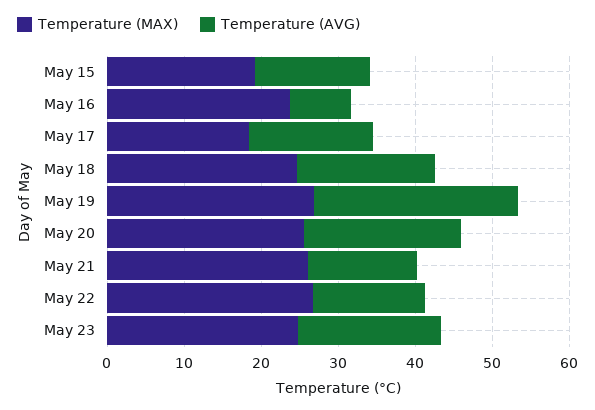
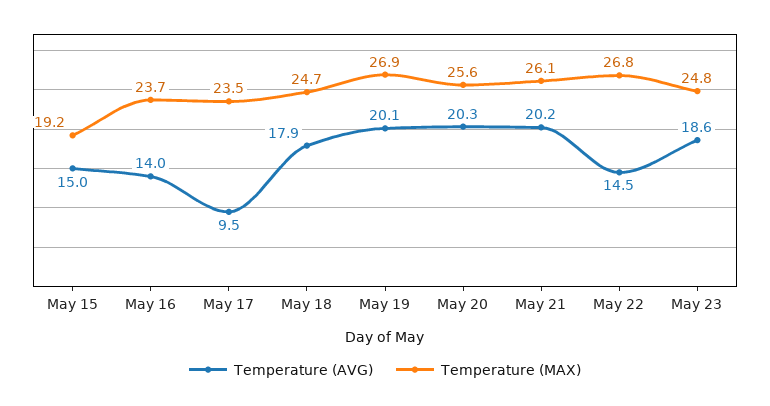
  {
    "Temperature (MAX)": {
      "May 15": 19.2,
      "May 16": 23.7,
-     "May 17": 18,
+     "May 17": 23.5,
      "May 18": 24.7,
      "May 19": 26.9,
      "May 20": 25.6,
      "May 21": 26.1,
      "May 22": 26.8,
      "May 23": 24.8
    },
    "Temperature (AVG)": {
      "May 15": 15,
-     "May 16": 8,
+     "May 16": 14,
-     "May 17": 16,
+     "May 17": 9.5,
      "May 18": 17.9,
-     "May 19": 26,
+     "May 19": 20.1,
      "May 20": 20.3,
-     "May 21": 14,
+     "May 21": 20.2,
      "May 22": 14.5,
      "May 23": 18.6
    }
  }

